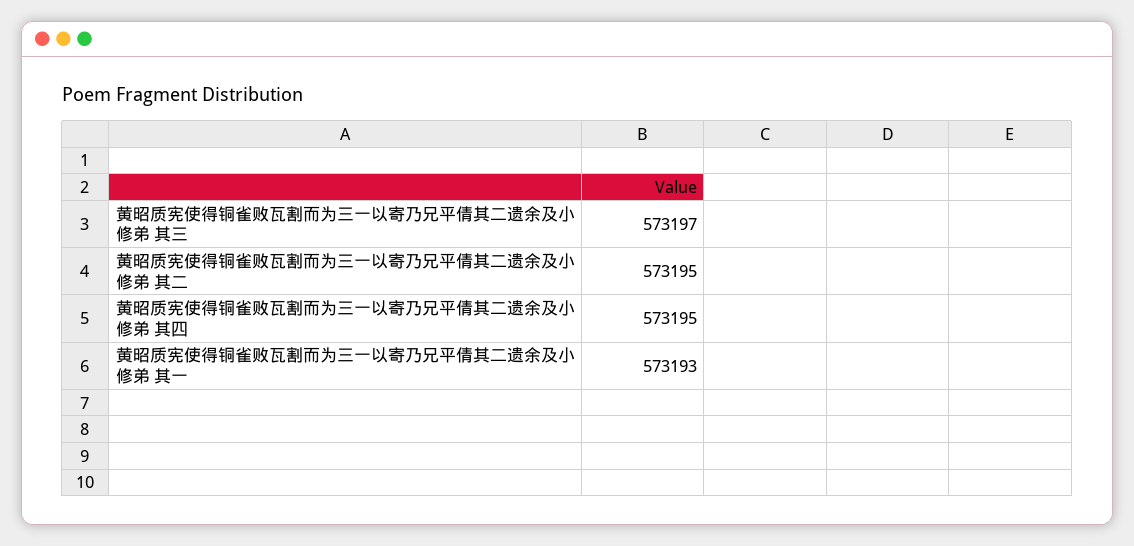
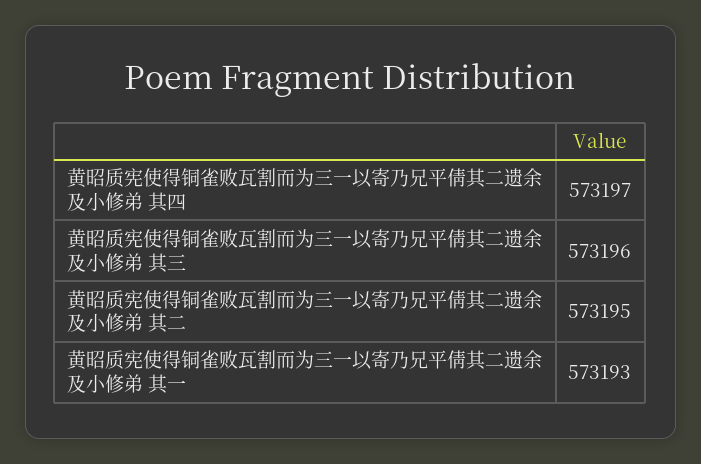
  {
-   "黄昭质宪使得铜雀败瓦割而为三一以寄乃兄平倩其二遗余及小修弟 其三": 573197,
+   "黄昭质宪使得铜雀败瓦割而为三一以寄乃兄平倩其二遗余及小修弟 其三": 573196,
    "黄昭质宪使得铜雀败瓦割而为三一以寄乃兄平倩其二遗余及小修弟 其二": 573195,
-   "黄昭质宪使得铜雀败瓦割而为三一以寄乃兄平倩其二遗余及小修弟 其四": 573195,
+   "黄昭质宪使得铜雀败瓦割而为三一以寄乃兄平倩其二遗余及小修弟 其四": 573197,
    "黄昭质宪使得铜雀败瓦割而为三一以寄乃兄平倩其二遗余及小修弟 其一": 573193
  }

